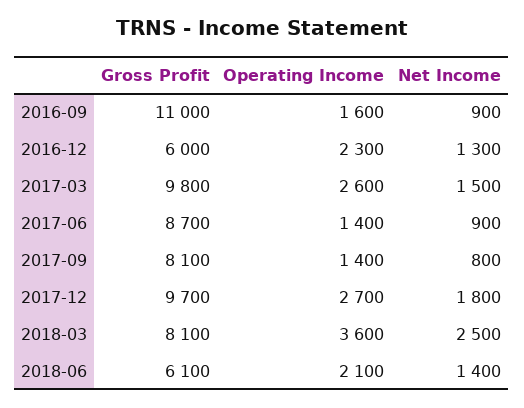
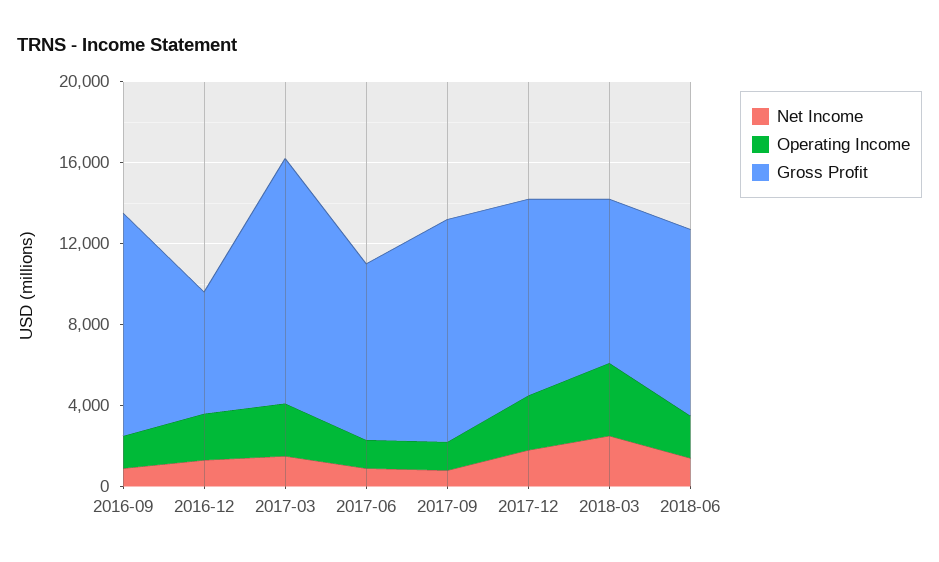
  {
    "Gross Profit": {
      "2016-09": 11000,
      "2016-12": 6000,
-     "2017-03": 9800,
+     "2017-03": 12000,
      "2017-06": 8700,
-     "2017-09": 8100,
+     "2017-09": 11000,
      "2017-12": 9700,
      "2018-03": 8100,
-     "2018-06": 6100
+     "2018-06": 9000
    },
    "Operating Income": {
      "2016-09": 1600,
      "2016-12": 2300,
      "2017-03": 2600,
      "2017-06": 1400,
      "2017-09": 1400,
      "2017-12": 2700,
      "2018-03": 3600,
      "2018-06": 2100
    },
    "Net Income": {
      "2016-09": 900,
      "2016-12": 1300,
      "2017-03": 1500,
      "2017-06": 900,
      "2017-09": 800,
      "2017-12": 1800,
      "2018-03": 2500,
      "2018-06": 1400
    }
  }

